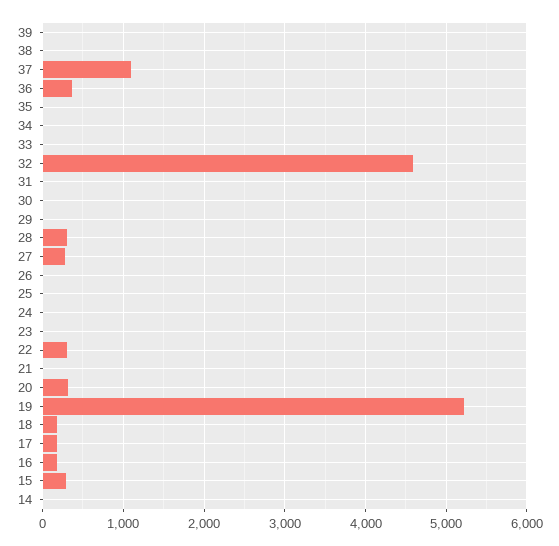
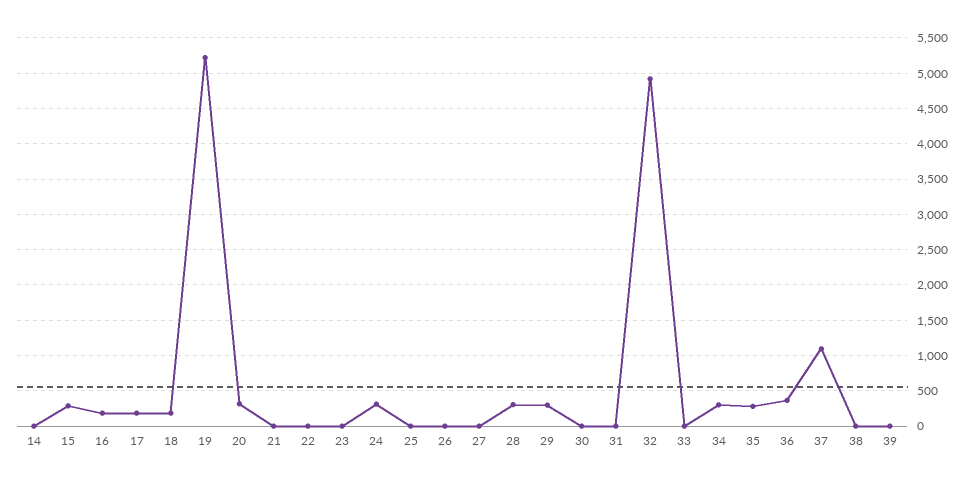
  {
    "39": 0,
    "38": 0,
    "37": 1100,
    "36": 400,
-   "35": 0,
+   "35": 300,
-   "34": 0,
+   "34": 300,
    "33": 0,
-   "32": 4600,
+   "32": 4900,
    "31": 0,
    "30": 0,
-   "29": 0,
+   "29": 300,
    "28": 300,
-   "27": 300,
+   "27": 0,
    "26": 0,
    "25": 0,
-   "24": 0,
+   "24": 300,
    "23": 0,
-   "22": 300,
+   "22": 0,
    "21": 0,
    "20": 300,
    "19": 5200,
    "18": 200,
    "17": 200,
    "16": 200,
    "15": 300,
    "14": 0
  }

